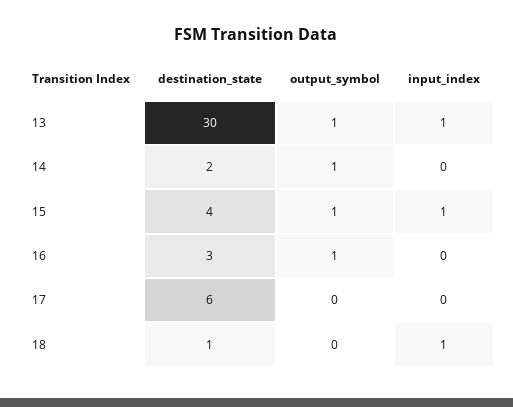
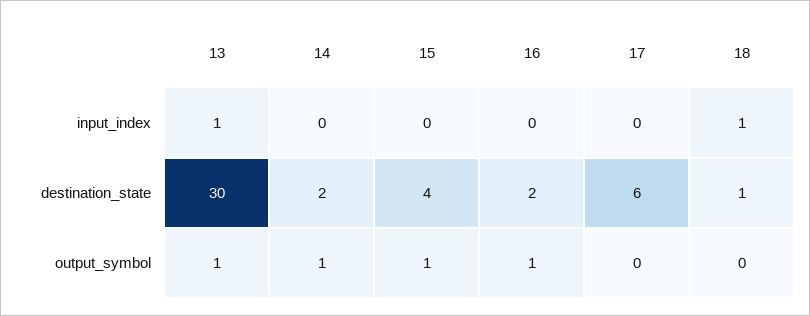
  {
    "destination_state": {
      "13": 30,
      "14": 2,
      "15": 4,
-     "16": 3,
+     "16": 2,
      "17": 6,
      "18": 1
    },
    "output_symbol": {
      "13": 1,
      "14": 1,
      "15": 1,
      "16": 1,
      "17": 0,
      "18": 0
    },
    "input_index": {
      "13": 1,
      "14": 0,
-     "15": 1,
+     "15": 0,
      "16": 0,
      "17": 0,
      "18": 1
    }
  }

